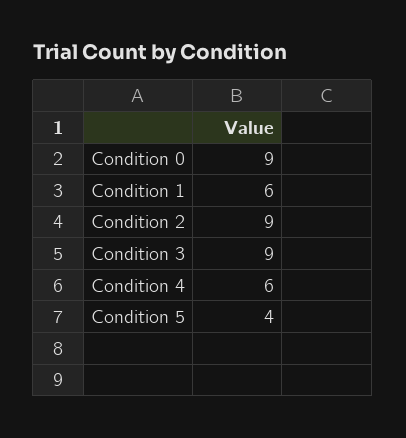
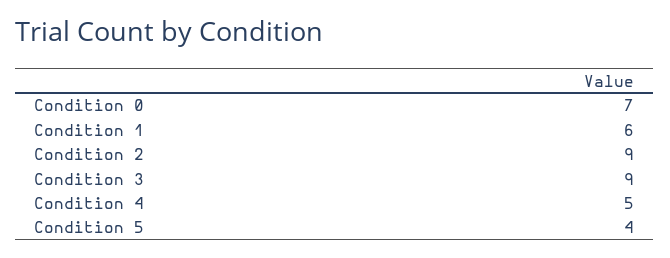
  {
-   "Condition 0": 9,
+   "Condition 0": 7,
    "Condition 1": 6,
    "Condition 2": 9,
    "Condition 3": 9,
-   "Condition 4": 6,
+   "Condition 4": 5,
    "Condition 5": 4
  }

